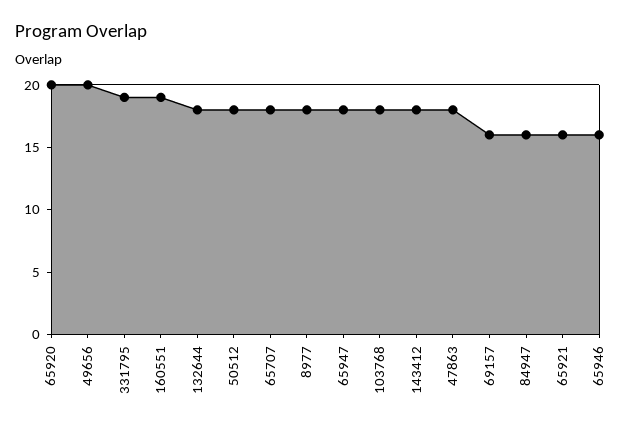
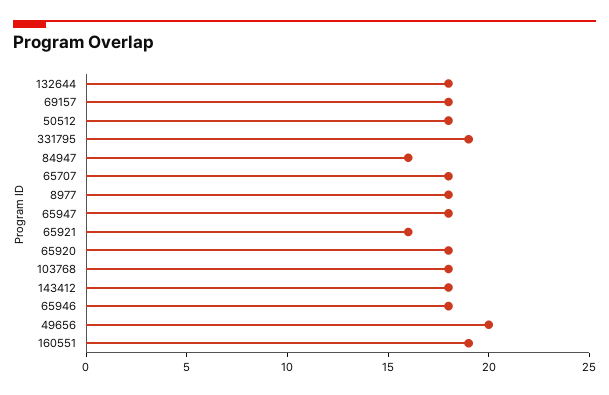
  {
-   "65920": 20,
+   "65920": 18,
    "49656": 20,
    "331795": 19,
    "160551": 19,
    "132644": 18,
    "50512": 18,
    "65707": 18,
    "8977": 18,
    "65947": 18,
    "103768": 18,
    "143412": 18,
-   "47863": 18,
-   "69157": 16,
+   "69157": 18,
    "84947": 16,
    "65921": 16,
-   "65946": 16
+   "65946": 18
  }

